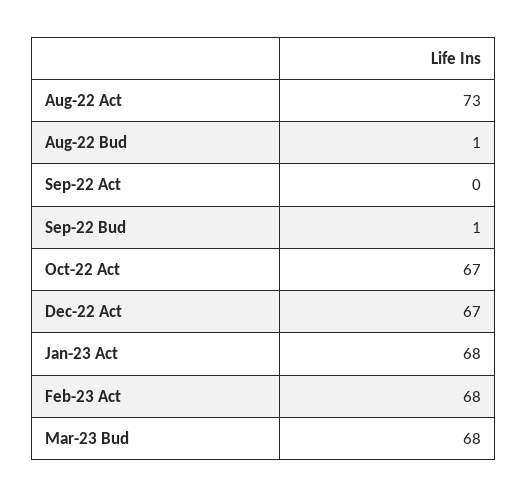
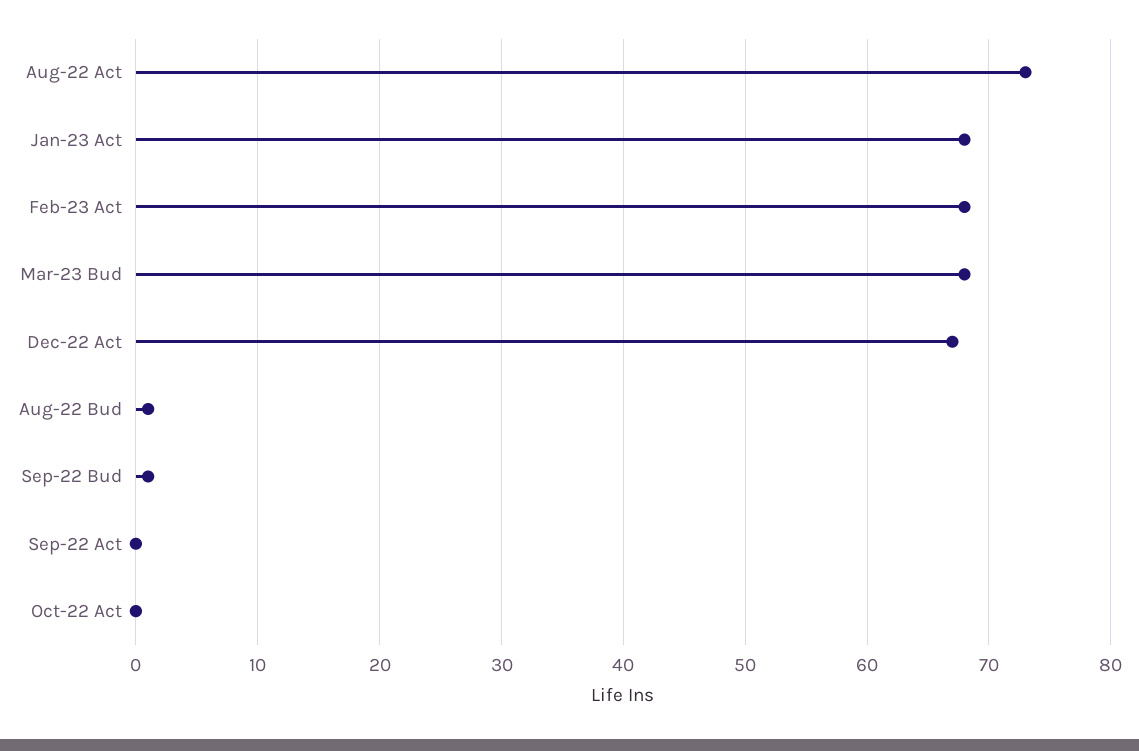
  {
    "Aug-22 Act": 73,
    "Aug-22 Bud": 1,
    "Sep-22 Act": 0,
    "Sep-22 Bud": 1,
-   "Oct-22 Act": 67,
+   "Oct-22 Act": 0,
    "Dec-22 Act": 67,
    "Jan-23 Act": 68,
    "Feb-23 Act": 68,
    "Mar-23 Bud": 68
  }

